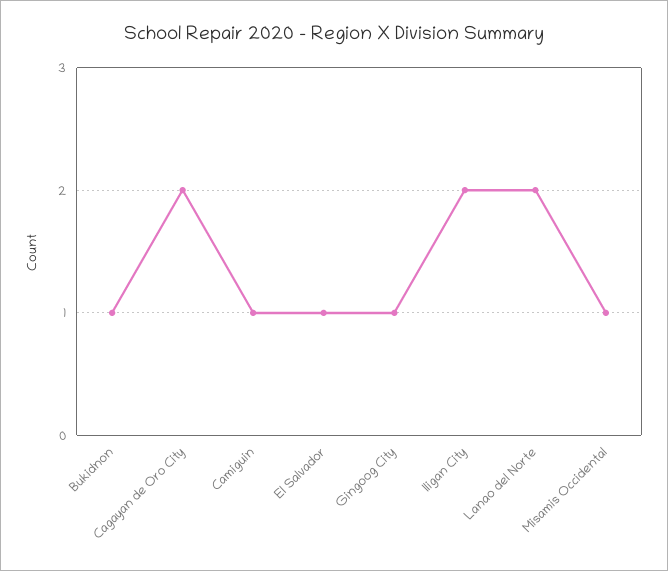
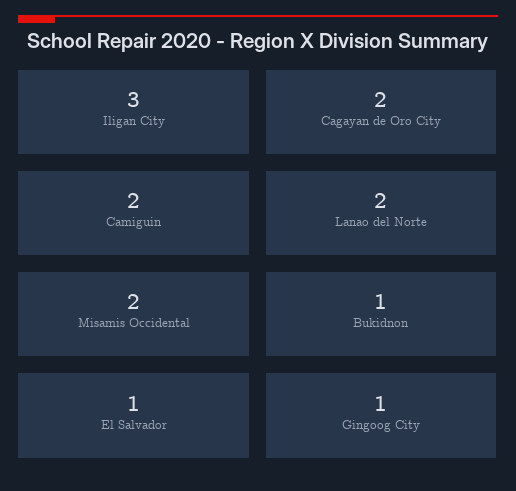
  {
    "Bukidnon": 1,
    "Cagayan de Oro City": 2,
-   "Camiguin": 1,
+   "Camiguin": 2,
    "El Salvador": 1,
    "Gingoog City": 1,
-   "Iligan City": 2,
+   "Iligan City": 3,
    "Lanao del Norte": 2,
-   "Misamis Occidental": 1
+   "Misamis Occidental": 2
  }

